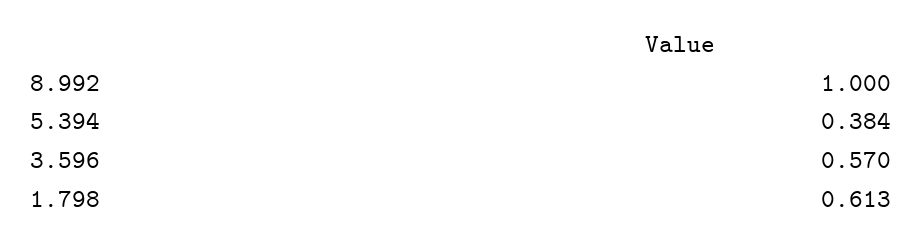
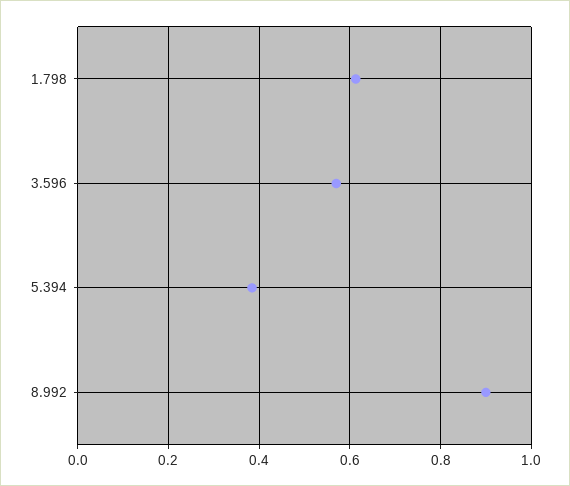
  {
-   "8.992": 1,
+   "8.992": 0.9,
    "5.394": 0.384,
    "3.596": 0.57,
    "1.798": 0.613
  }

